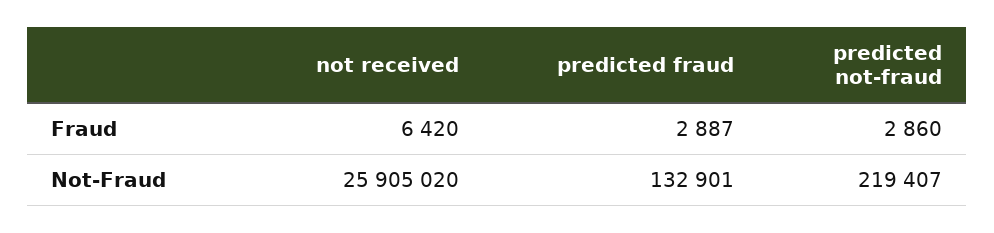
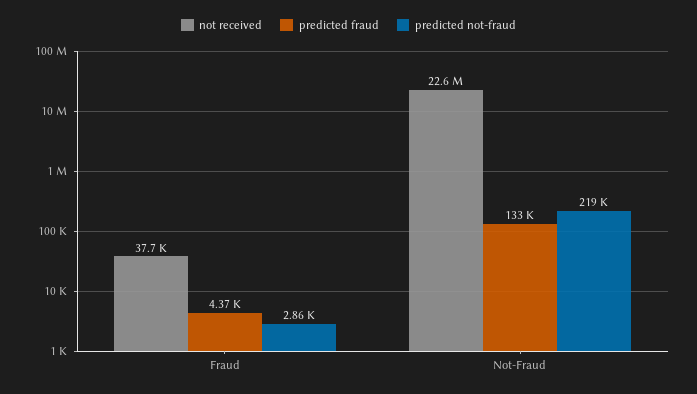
  {
    "not received": {
-     "Fraud": 6420,
+     "Fraud": 37700,
-     "Not-Fraud": 25905020
+     "Not-Fraud": 22600000
    },
    "predicted fraud": {
-     "Fraud": 2887,
+     "Fraud": 4370,
      "Not-Fraud": 132901
    },
    "predicted not-fraud": {
      "Fraud": 2860,
      "Not-Fraud": 219407
    }
  }

